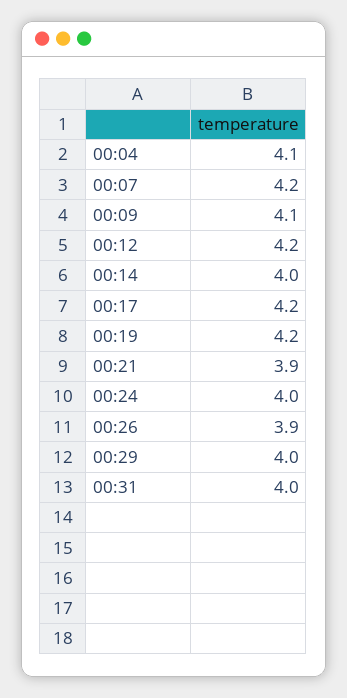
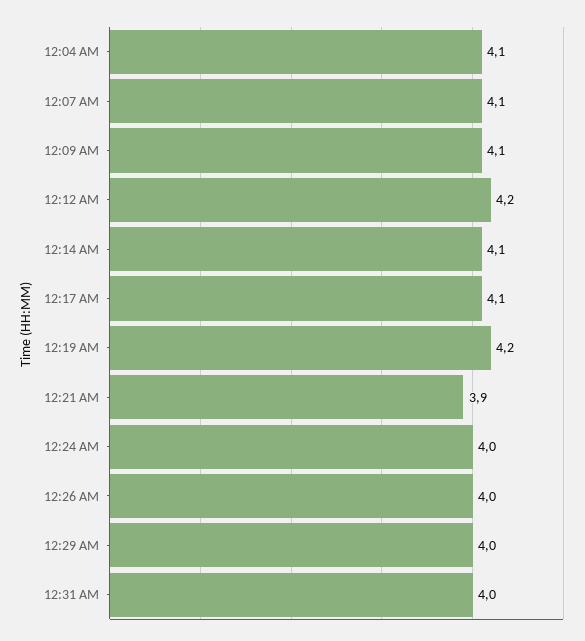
  {
    "00:04": 4.1,
-   "00:07": 4.2,
+   "00:07": 4.1,
    "00:09": 4.1,
    "00:12": 4.2,
-   "00:14": 4,
+   "00:14": 4.1,
-   "00:17": 4.2,
+   "00:17": 4.1,
    "00:19": 4.2,
    "00:21": 3.9,
    "00:24": 4,
-   "00:26": 3.9,
+   "00:26": 4,
    "00:29": 4,
    "00:31": 4
  }

